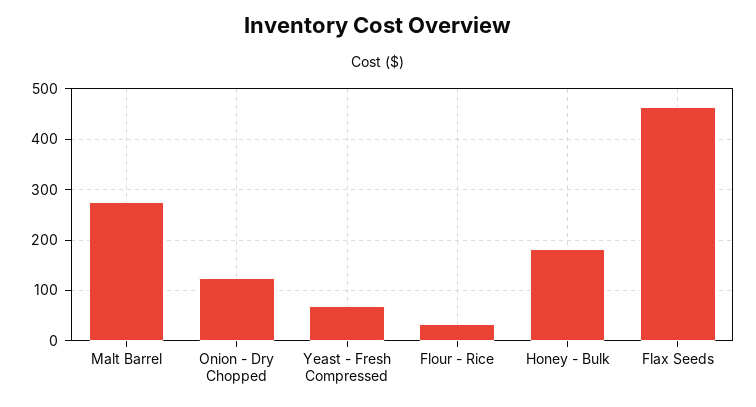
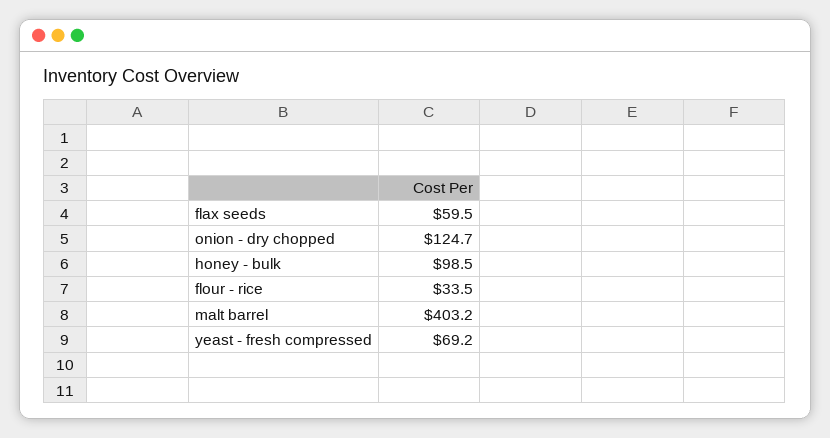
  {
-   "Malt Barrel": 280,
+   "Malt Barrel": 403.2,
    "Onion - Dry Chopped": 124.7,
    "Yeast - Fresh Compressed": 69.2,
    "Flour - Rice": 33.5,
-   "Honey - Bulk": 180,
+   "Honey - Bulk": 98.5,
-   "Flax Seeds": 460
+   "Flax Seeds": 59.5
  }

